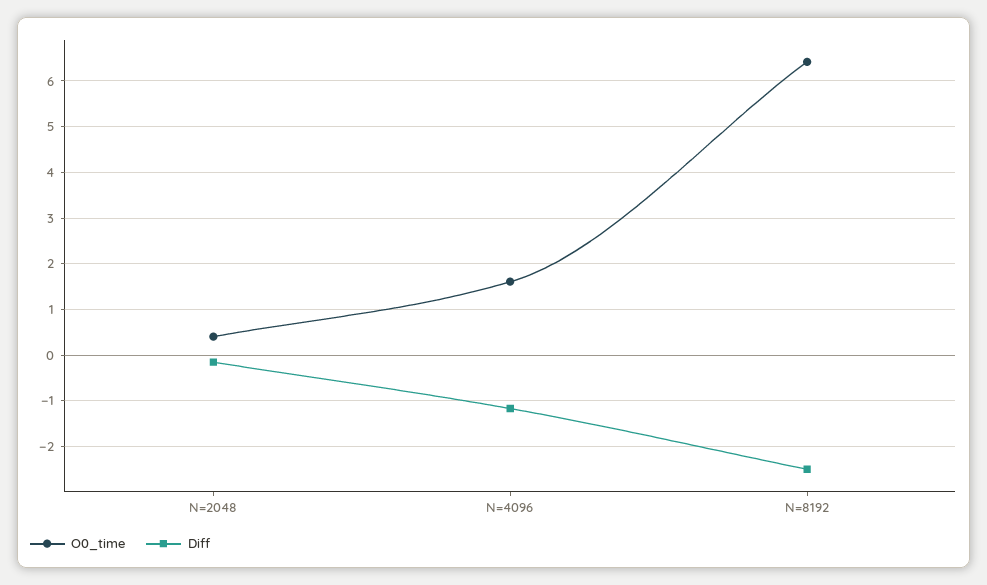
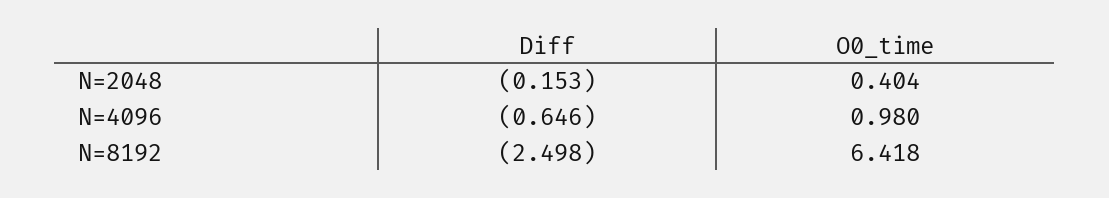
  {
    "O0_time": {
      "N=2048": 0.404,
-     "N=4096": 1.6,
+     "N=4096": 0.98,
      "N=8192": 6.418
    },
    "Diff": {
      "N=2048": -0.153,
-     "N=4096": -1.2,
+     "N=4096": -0.646,
      "N=8192": -2.498
    }
  }

